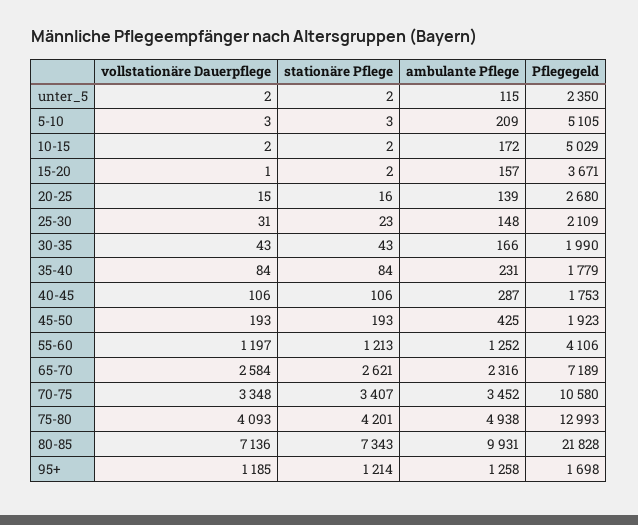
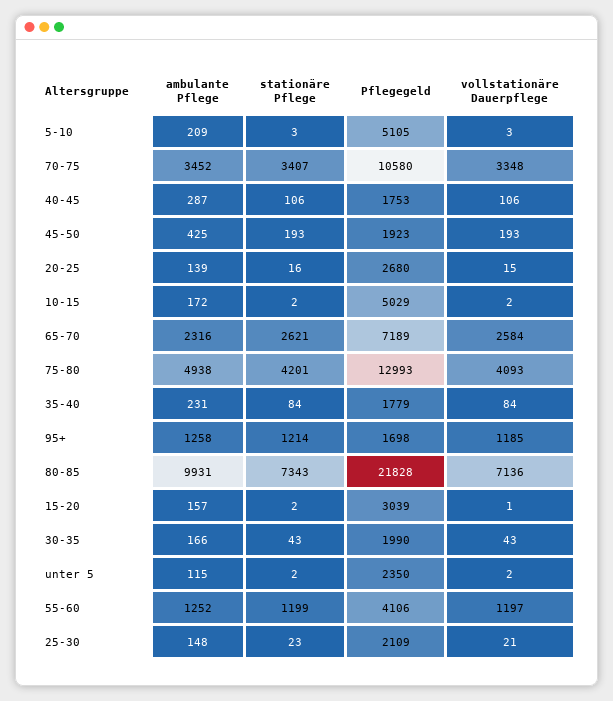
  {
    "vollstationäre Dauerpflege": {
      "unter_5": 2,
      "5-10": 3,
      "10-15": 2,
      "15-20": 1,
      "20-25": 15,
-     "25-30": 31,
+     "25-30": 21,
      "30-35": 43,
      "35-40": 84,
      "40-45": 106,
      "45-50": 193,
      "55-60": 1197,
      "65-70": 2584,
      "70-75": 3348,
      "75-80": 4093,
      "80-85": 7136,
      "95+": 1185
    },
    "stationäre Pflege": {
      "unter_5": 2,
      "5-10": 3,
      "10-15": 2,
      "15-20": 2,
      "20-25": 16,
      "25-30": 23,
      "30-35": 43,
      "35-40": 84,
      "40-45": 106,
      "45-50": 193,
-     "55-60": 1213,
+     "55-60": 1199,
      "65-70": 2621,
      "70-75": 3407,
      "75-80": 4201,
      "80-85": 7343,
      "95+": 1214
    },
    "ambulante Pflege": {
      "unter_5": 115,
      "5-10": 209,
      "10-15": 172,
      "15-20": 157,
      "20-25": 139,
      "25-30": 148,
      "30-35": 166,
      "35-40": 231,
      "40-45": 287,
      "45-50": 425,
      "55-60": 1252,
      "65-70": 2316,
      "70-75": 3452,
      "75-80": 4938,
      "80-85": 9931,
      "95+": 1258
    },
    "Pflegegeld": {
      "unter_5": 2350,
      "5-10": 5105,
      "10-15": 5029,
-     "15-20": 3671,
+     "15-20": 3039,
      "20-25": 2680,
      "25-30": 2109,
      "30-35": 1990,
      "35-40": 1779,
      "40-45": 1753,
      "45-50": 1923,
      "55-60": 4106,
      "65-70": 7189,
      "70-75": 10580,
      "75-80": 12993,
      "80-85": 21828,
      "95+": 1698
    }
  }

